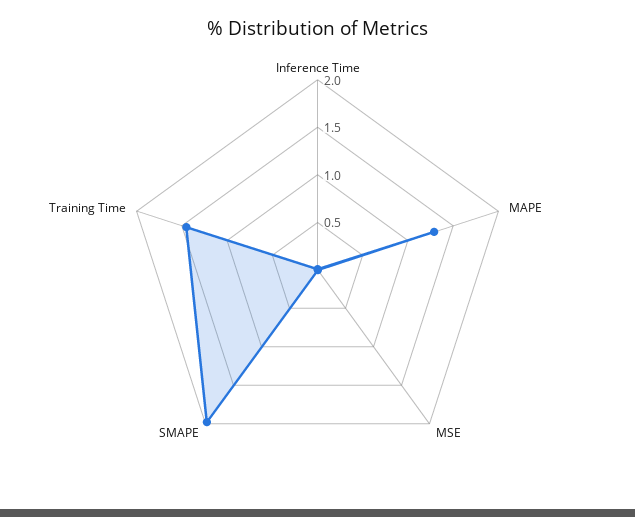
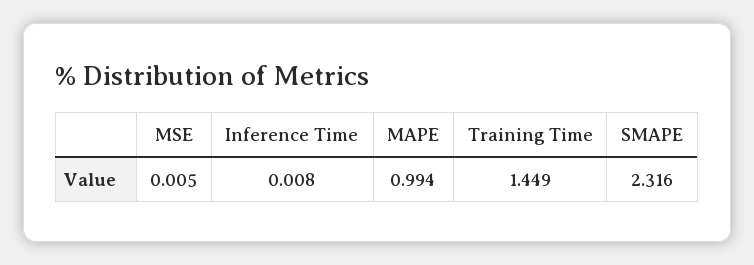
  {
    "Inference Time": 0.008,
-   "MAPE": 1.3,
+   "MAPE": 0.994,
    "MSE": 0.005,
-   "SMAPE": 2,
+   "SMAPE": 2.316,
    "Training Time": 1.449
  }

